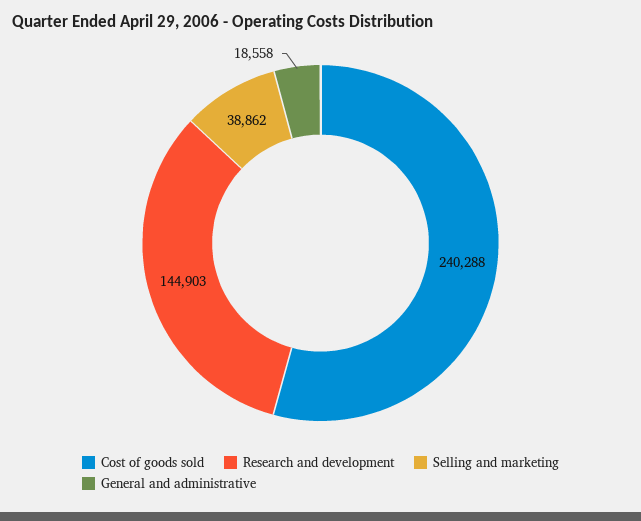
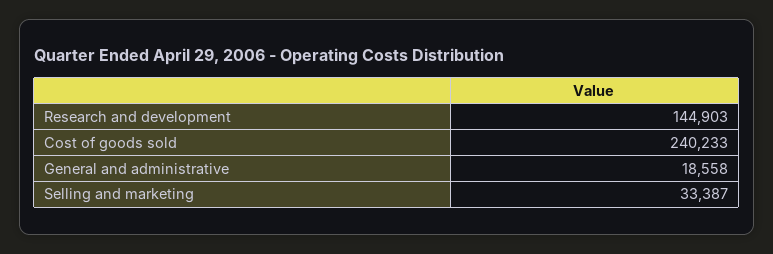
  {
-   "Cost of goods sold": 240288,
+   "Cost of goods sold": 240233,
    "Research and development": 144903,
-   "Selling and marketing": 38862,
+   "Selling and marketing": 33387,
    "General and administrative": 18558
  }

